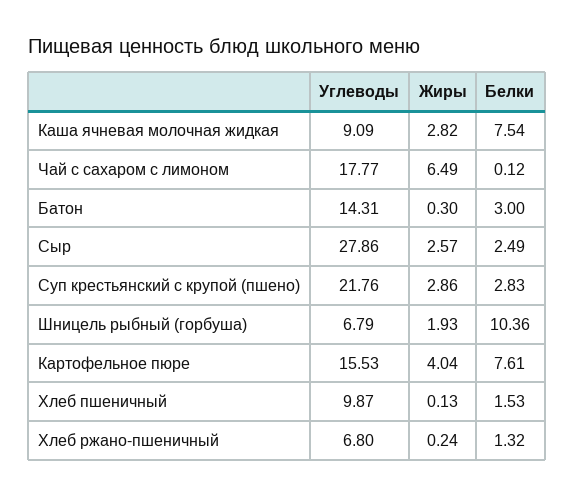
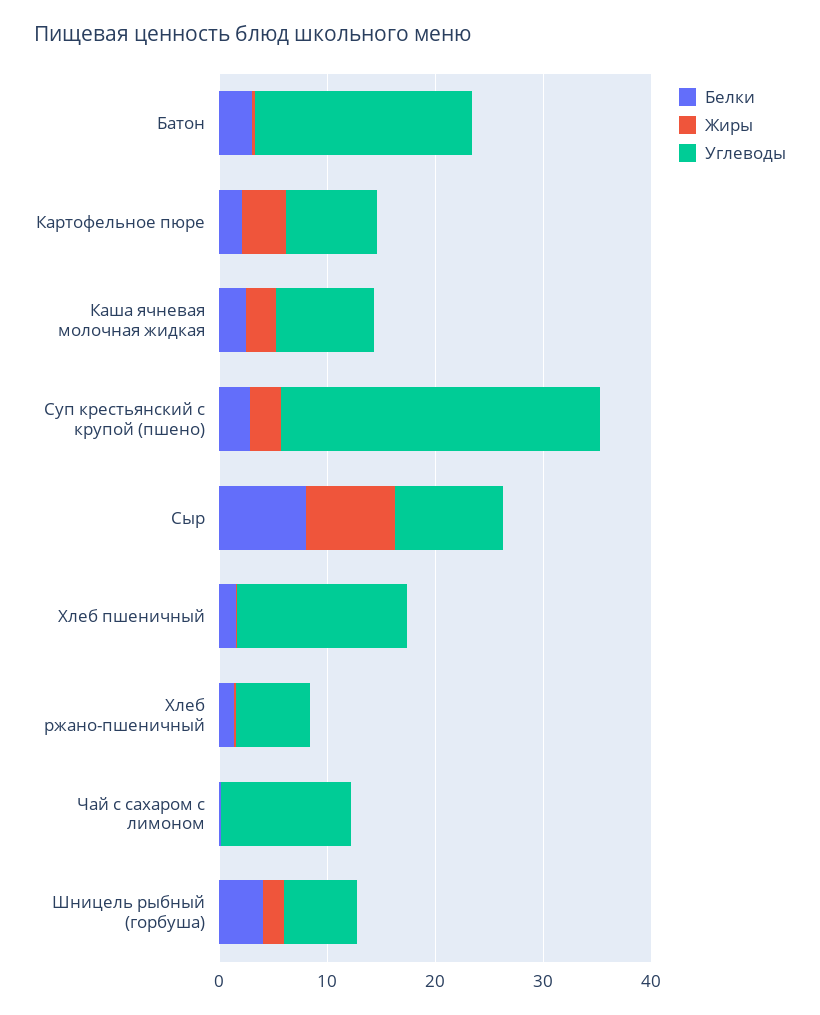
  {
    "Углеводы": {
      "Каша ячневая молочная жидкая": 9.09,
-     "Чай с сахаром с лимоном": 17.77,
+     "Чай с сахаром с лимоном": 12,
-     "Батон": 14.31,
+     "Батон": 20,
-     "Сыр": 27.86,
+     "Сыр": 10,
-     "Суп крестьянский с крупой (пшено)": 21.76,
+     "Суп крестьянский с крупой (пшено)": 30,
      "Шницель рыбный (горбуша)": 6.79,
-     "Картофельное пюре": 15.53,
+     "Картофельное пюре": 8,
-     "Хлеб пшеничный": 9.87,
+     "Хлеб пшеничный": 16,
      "Хлеб ржано-пшеничный": 6.8
    },
    "Жиры": {
      "Каша ячневая молочная жидкая": 2.82,
-     "Чай с сахаром с лимоном": 6.49,
+     "Чай с сахаром с лимоном": 0,
      "Батон": 0.3,
-     "Сыр": 2.57,
+     "Сыр": 8,
      "Суп крестьянский с крупой (пшено)": 2.86,
      "Шницель рыбный (горбуша)": 1.93,
      "Картофельное пюре": 4.04,
      "Хлеб пшеничный": 0.13,
      "Хлеб ржано-пшеничный": 0.24
    },
    "Белки": {
-     "Каша ячневая молочная жидкая": 7.54,
+     "Каша ячневая молочная жидкая": 2,
      "Чай с сахаром с лимоном": 0.12,
      "Батон": 3,
-     "Сыр": 2.49,
+     "Сыр": 8,
      "Суп крестьянский с крупой (пшено)": 2.83,
-     "Шницель рыбный (горбуша)": 10.36,
+     "Шницель рыбный (горбуша)": 4,
-     "Картофельное пюре": 7.61,
+     "Картофельное пюре": 2,
      "Хлеб пшеничный": 1.53,
      "Хлеб ржано-пшеничный": 1.32
    }
  }

